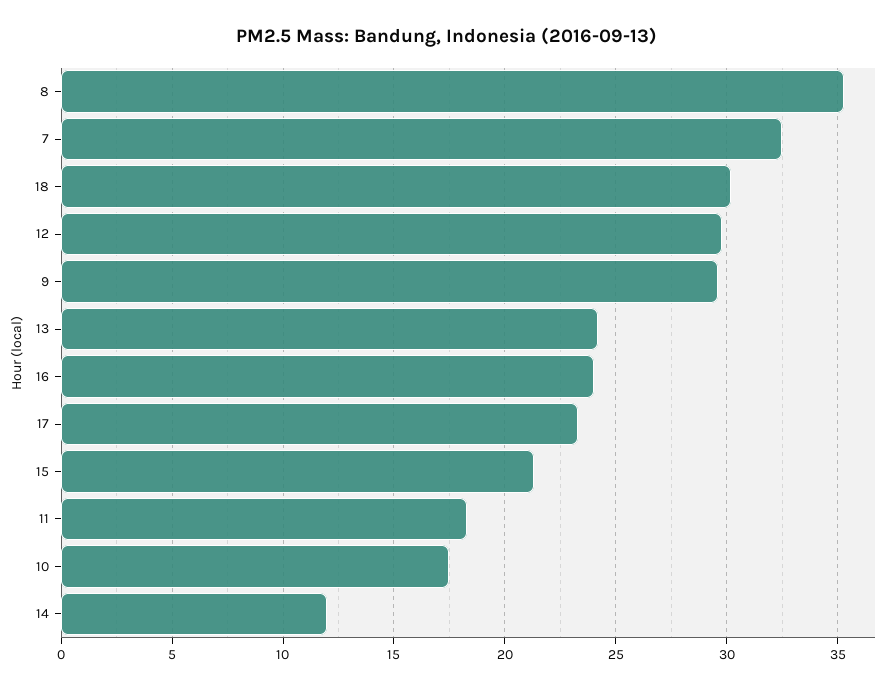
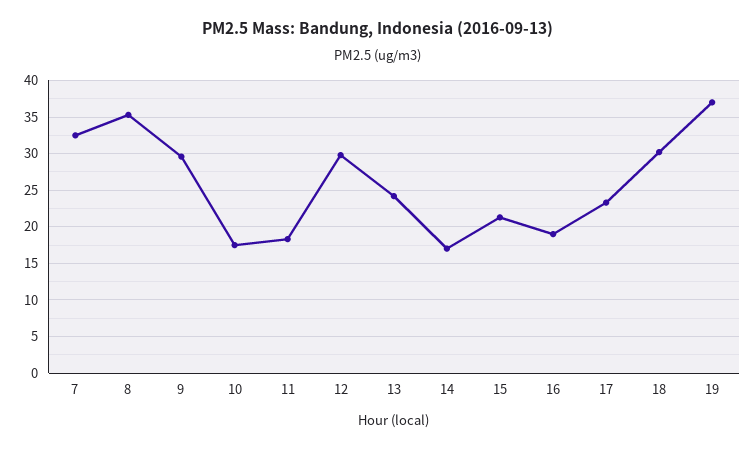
  {
    "8": 35.5,
    "7": 32.5,
    "18": 30,
    "12": 30,
    "9": 29.5,
    "13": 24,
-   "16": 24,
+   "16": 19,
    "17": 23.5,
    "15": 21.5,
    "11": 18.5,
    "10": 17.5,
-   "14": 12
+   "14": 17,
+   "19": 37
  }

